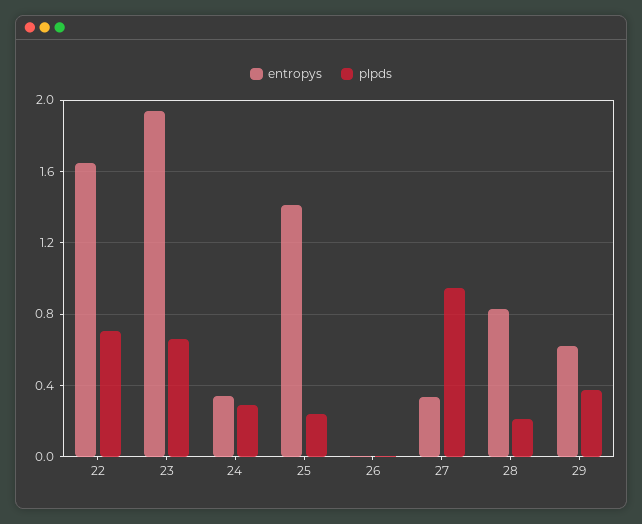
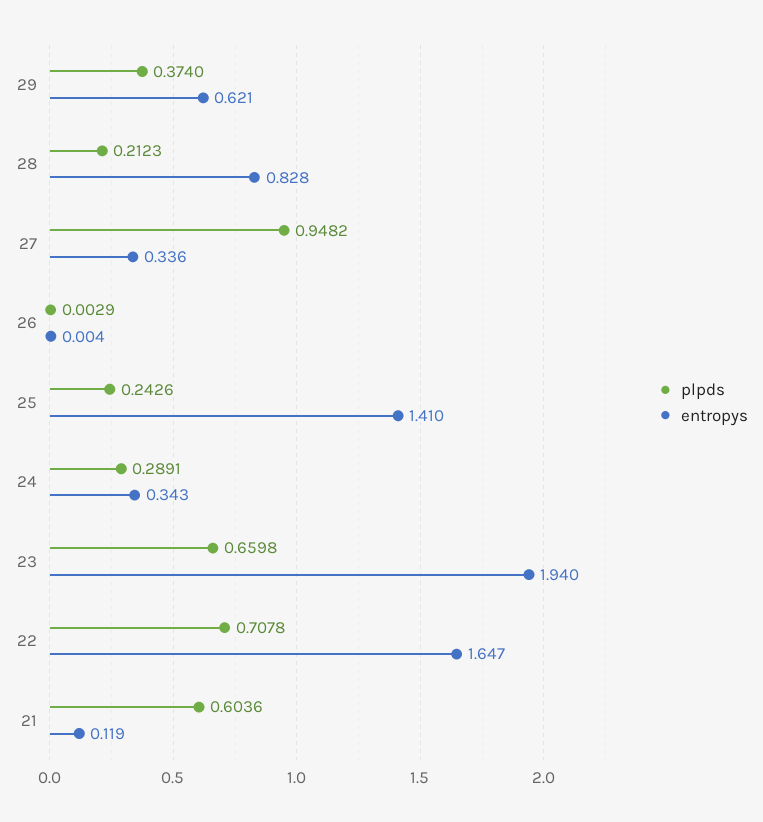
  {
    "entropys": {
      "22": 1.647,
      "23": 1.94,
      "24": 0.343,
      "25": 1.41,
      "26": 0.004,
      "27": 0.336,
      "28": 0.828,
-     "29": 0.621
+     "29": 0.621,
+     "21": 0.119
    },
    "plpds": {
      "22": 0.7078,
      "23": 0.6598,
      "24": 0.2891,
      "25": 0.2426,
      "26": 0.0029,
      "27": 0.9482,
      "28": 0.2123,
-     "29": 0.374
+     "29": 0.374,
+     "21": 0.6036
    }
  }

